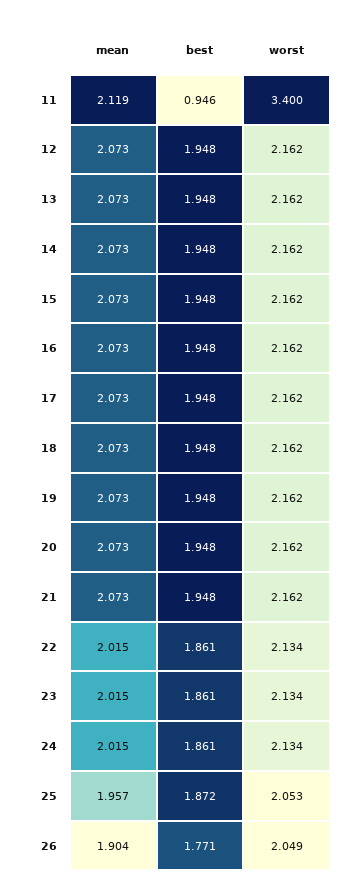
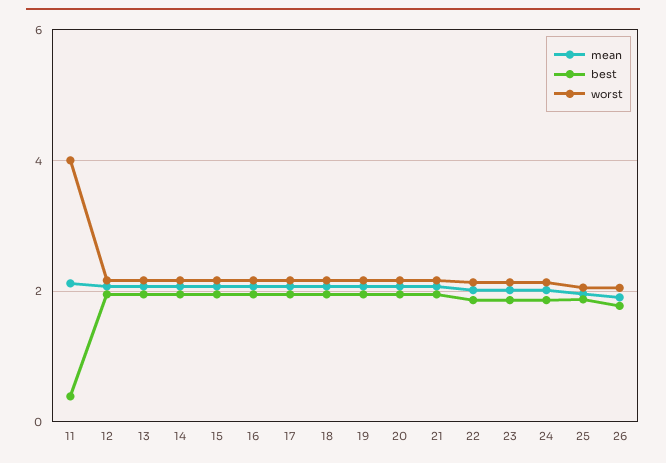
  {
    "mean": {
      "11": 2.119,
      "12": 2.073,
      "13": 2.073,
      "14": 2.073,
      "15": 2.073,
      "16": 2.073,
      "17": 2.073,
      "18": 2.073,
      "19": 2.073,
      "20": 2.073,
      "21": 2.073,
      "22": 2.015,
      "23": 2.015,
      "24": 2.015,
      "25": 1.957,
      "26": 1.904
    },
    "best": {
-     "11": 0.946,
+     "11": 0.4,
      "12": 1.948,
      "13": 1.948,
      "14": 1.948,
      "15": 1.948,
      "16": 1.948,
      "17": 1.948,
      "18": 1.948,
      "19": 1.948,
      "20": 1.948,
      "21": 1.948,
      "22": 1.861,
      "23": 1.861,
      "24": 1.861,
      "25": 1.872,
      "26": 1.771
    },
    "worst": {
-     "11": 3.4,
+     "11": 4,
      "12": 2.162,
      "13": 2.162,
      "14": 2.162,
      "15": 2.162,
      "16": 2.162,
      "17": 2.162,
      "18": 2.162,
      "19": 2.162,
      "20": 2.162,
      "21": 2.162,
      "22": 2.134,
      "23": 2.134,
      "24": 2.134,
      "25": 2.053,
      "26": 2.049
    }
  }

